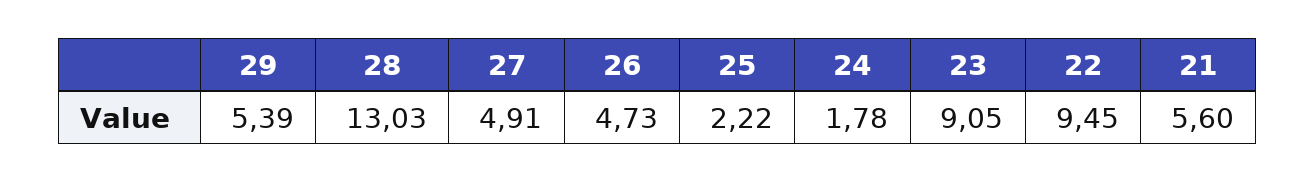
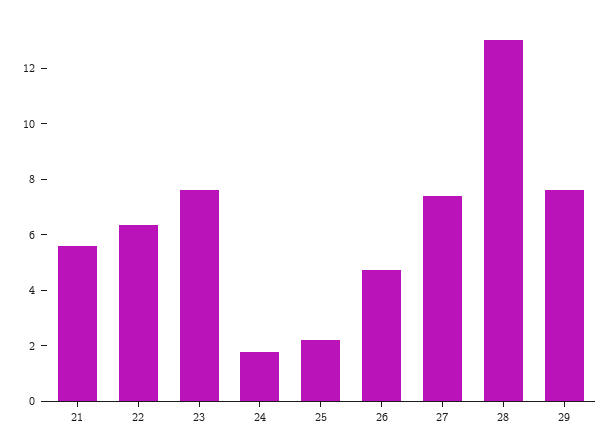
  {
-   "29": 5.39,
+   "29": 7.5,
    "28": 13.03,
-   "27": 4.91,
+   "27": 7.5,
    "26": 4.73,
    "25": 2.22,
    "24": 1.78,
-   "23": 9.05,
+   "23": 7.5,
-   "22": 9.45,
+   "22": 6.5,
    "21": 5.6
  }

